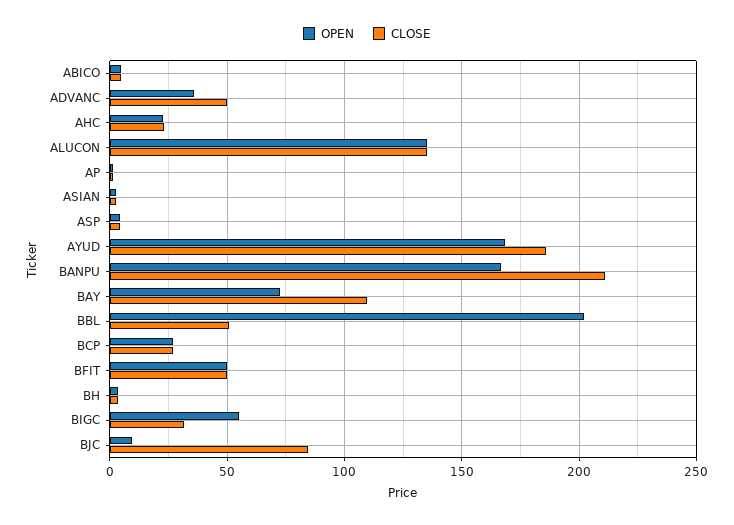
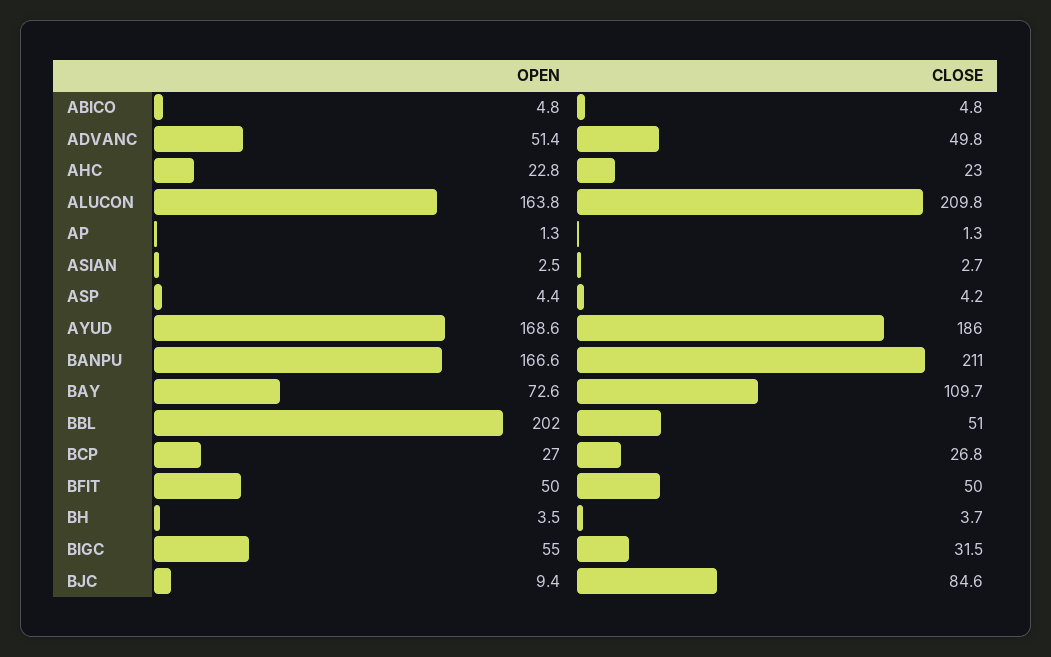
  {
    "OPEN": {
      "ABICO": 4.8,
-     "ADVANC": 35,
+     "ADVANC": 51.4,
      "AHC": 22.8,
-     "ALUCON": 135,
+     "ALUCON": 163.8,
      "AP": 1.3,
      "ASIAN": 2.5,
      "ASP": 4.4,
      "AYUD": 168.6,
      "BANPU": 166.6,
      "BAY": 72.6,
      "BBL": 202,
      "BCP": 27,
      "BFIT": 50,
      "BH": 3.5,
      "BIGC": 55,
      "BJC": 9.4
    },
    "CLOSE": {
      "ABICO": 4.8,
      "ADVANC": 49.8,
      "AHC": 23,
-     "ALUCON": 135,
+     "ALUCON": 209.8,
      "AP": 1.3,
      "ASIAN": 2.7,
      "ASP": 4.2,
      "AYUD": 186,
      "BANPU": 211,
      "BAY": 109.7,
      "BBL": 51,
      "BCP": 26.8,
      "BFIT": 50,
      "BH": 3.7,
      "BIGC": 31.5,
      "BJC": 84.6
    }
  }

